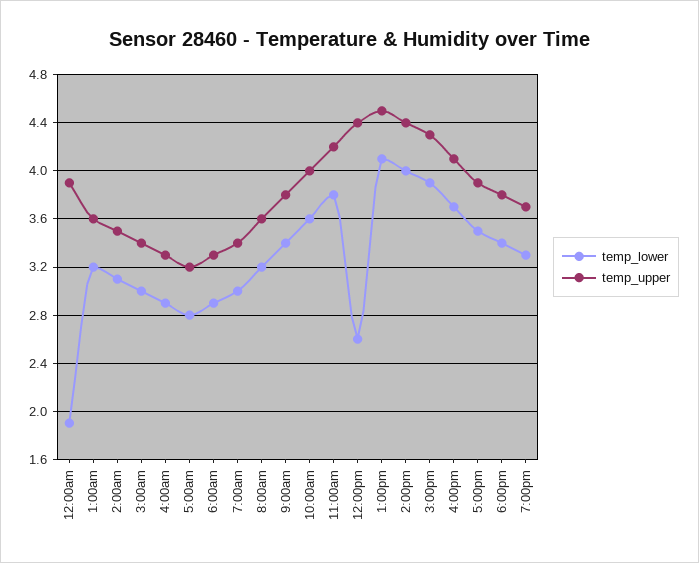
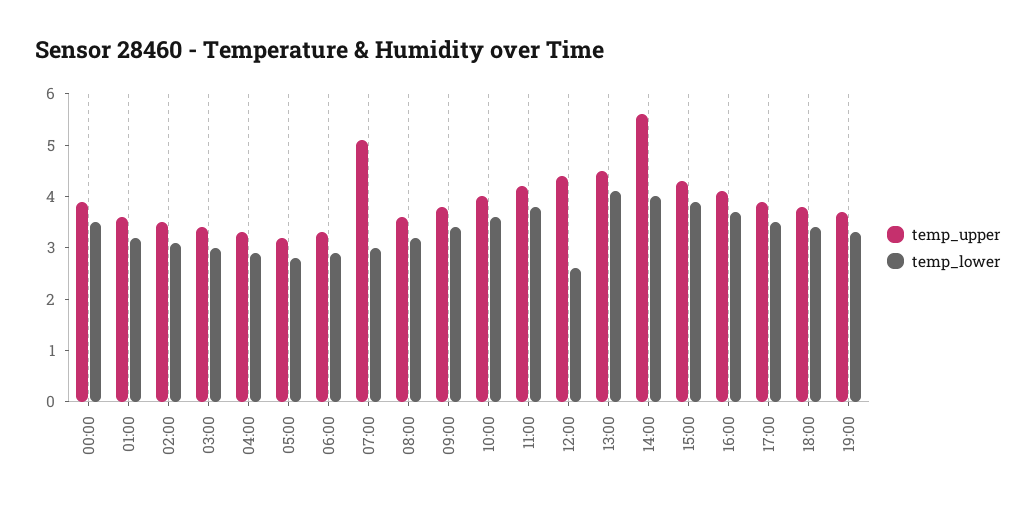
  {
    "temp_lower": {
-     "12:00am": 1.9,
+     "12:00am": 3.5,
      "1:00am": 3.2,
      "2:00am": 3.1,
      "3:00am": 3,
      "4:00am": 2.9,
      "5:00am": 2.8,
      "6:00am": 2.9,
      "7:00am": 3,
      "8:00am": 3.2,
      "9:00am": 3.4,
      "10:00am": 3.6,
      "11:00am": 3.8,
      "12:00pm": 2.6,
      "1:00pm": 4.1,
      "2:00pm": 4,
      "3:00pm": 3.9,
      "4:00pm": 3.7,
      "5:00pm": 3.5,
      "6:00pm": 3.4,
      "7:00pm": 3.3
    },
    "temp_upper": {
      "12:00am": 3.9,
      "1:00am": 3.6,
      "2:00am": 3.5,
      "3:00am": 3.4,
      "4:00am": 3.3,
      "5:00am": 3.2,
      "6:00am": 3.3,
-     "7:00am": 3.4,
+     "7:00am": 5,
      "8:00am": 3.6,
      "9:00am": 3.8,
      "10:00am": 4,
      "11:00am": 4.2,
      "12:00pm": 4.4,
      "1:00pm": 4.5,
-     "2:00pm": 4.4,
+     "2:00pm": 5.5,
      "3:00pm": 4.3,
      "4:00pm": 4.1,
      "5:00pm": 3.9,
      "6:00pm": 3.8,
      "7:00pm": 3.7
    }
  }

